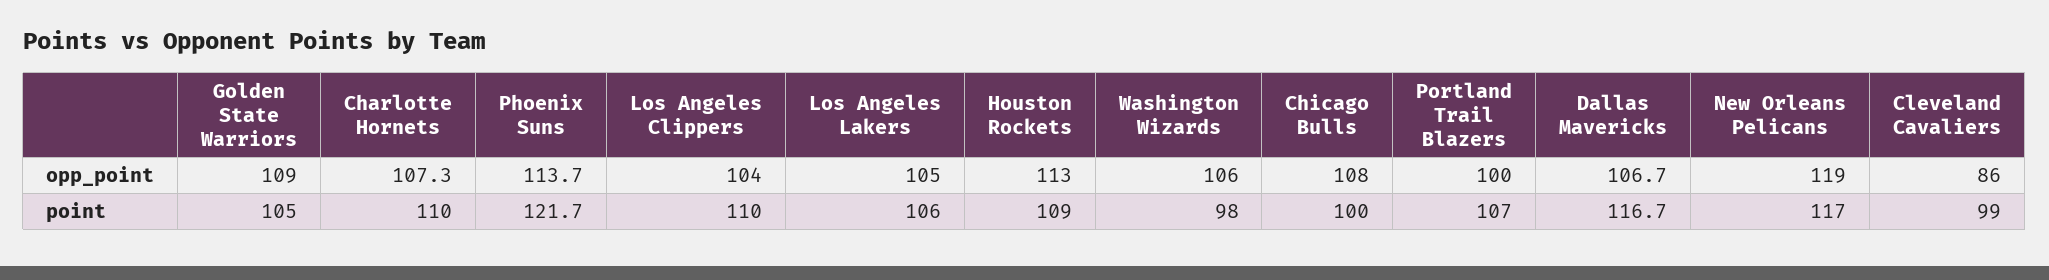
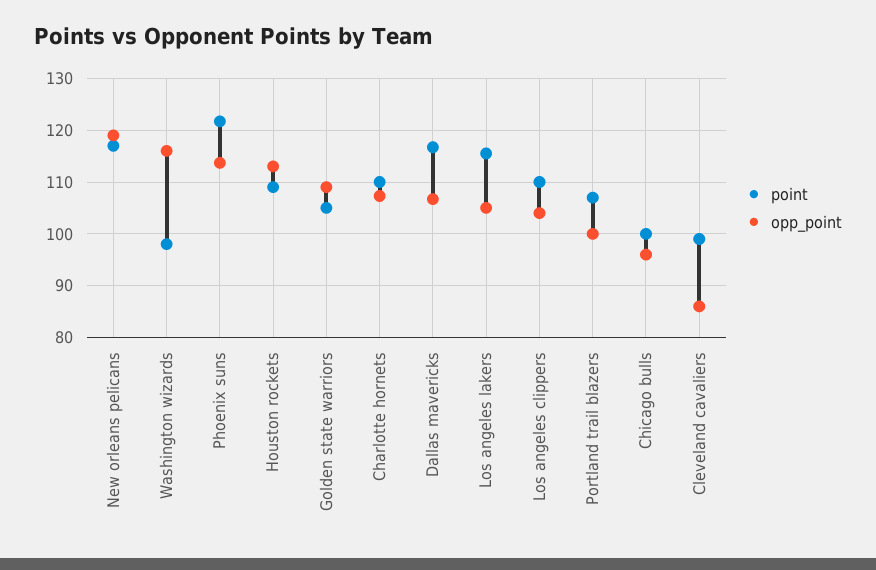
  {
    "opp_point": {
      "Golden State Warriors": 109,
      "Charlotte Hornets": 107.3,
      "Phoenix Suns": 113.7,
      "Los Angeles Clippers": 104,
      "Los Angeles Lakers": 105,
      "Houston Rockets": 113,
-     "Washington Wizards": 106,
+     "Washington Wizards": 116,
-     "Chicago Bulls": 108,
+     "Chicago Bulls": 96,
      "Portland Trail Blazers": 100,
      "Dallas Mavericks": 106.7,
      "New Orleans Pelicans": 119,
      "Cleveland Cavaliers": 86
    },
    "point": {
      "Golden State Warriors": 105,
      "Charlotte Hornets": 110,
      "Phoenix Suns": 121.7,
      "Los Angeles Clippers": 110,
-     "Los Angeles Lakers": 106,
+     "Los Angeles Lakers": 116,
      "Houston Rockets": 109,
      "Washington Wizards": 98,
      "Chicago Bulls": 100,
      "Portland Trail Blazers": 107,
      "Dallas Mavericks": 116.7,
      "New Orleans Pelicans": 117,
      "Cleveland Cavaliers": 99
    }
  }

